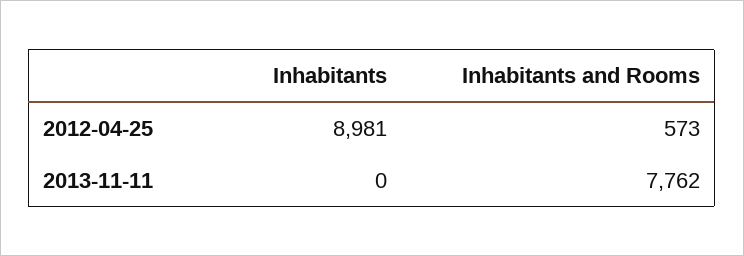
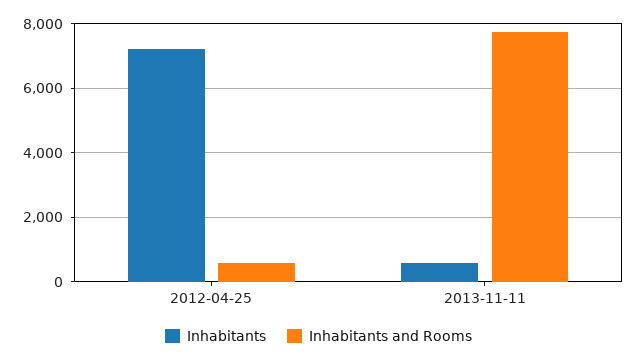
  {
    "Inhabitants": {
-     "2012-04-25": 8981,
+     "2012-04-25": 7200,
-     "2013-11-11": 0
+     "2013-11-11": 600
    },
    "Inhabitants and Rooms": {
      "2012-04-25": 573,
      "2013-11-11": 7762
    }
  }

